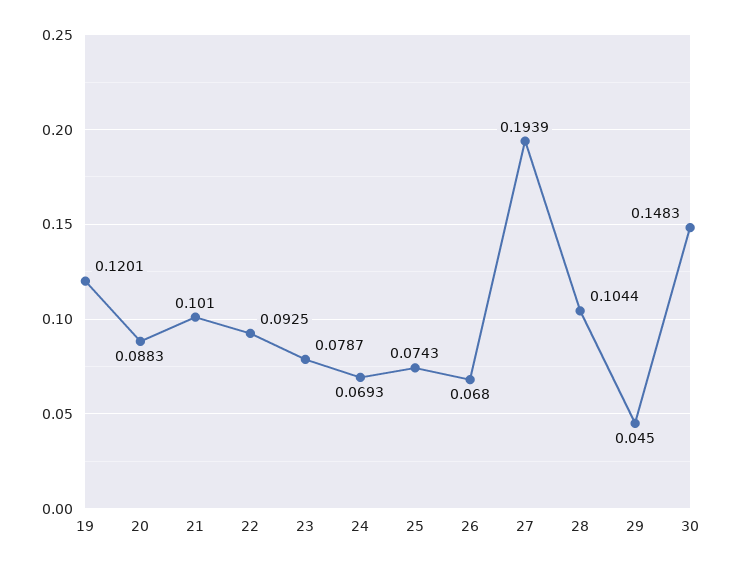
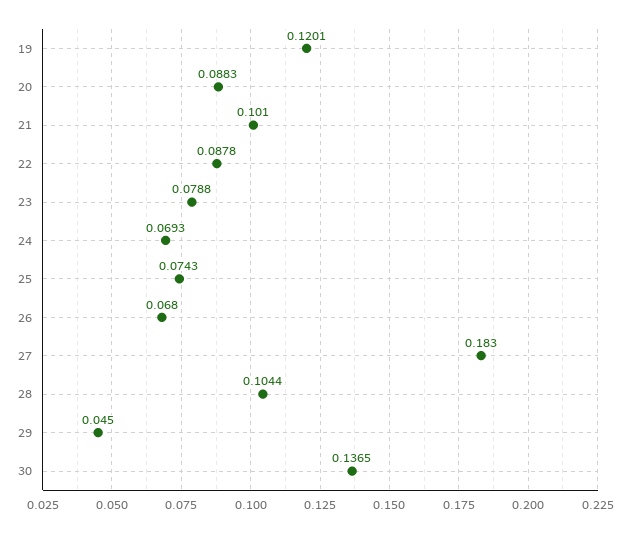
  {
    "19": 0.1201,
    "20": 0.0883,
    "21": 0.101,
-   "22": 0.0925,
+   "22": 0.0878,
-   "23": 0.0787,
+   "23": 0.0788,
    "24": 0.0693,
    "25": 0.0743,
    "26": 0.068,
-   "27": 0.1939,
+   "27": 0.183,
    "28": 0.1044,
    "29": 0.045,
-   "30": 0.1483
+   "30": 0.1365
  }

